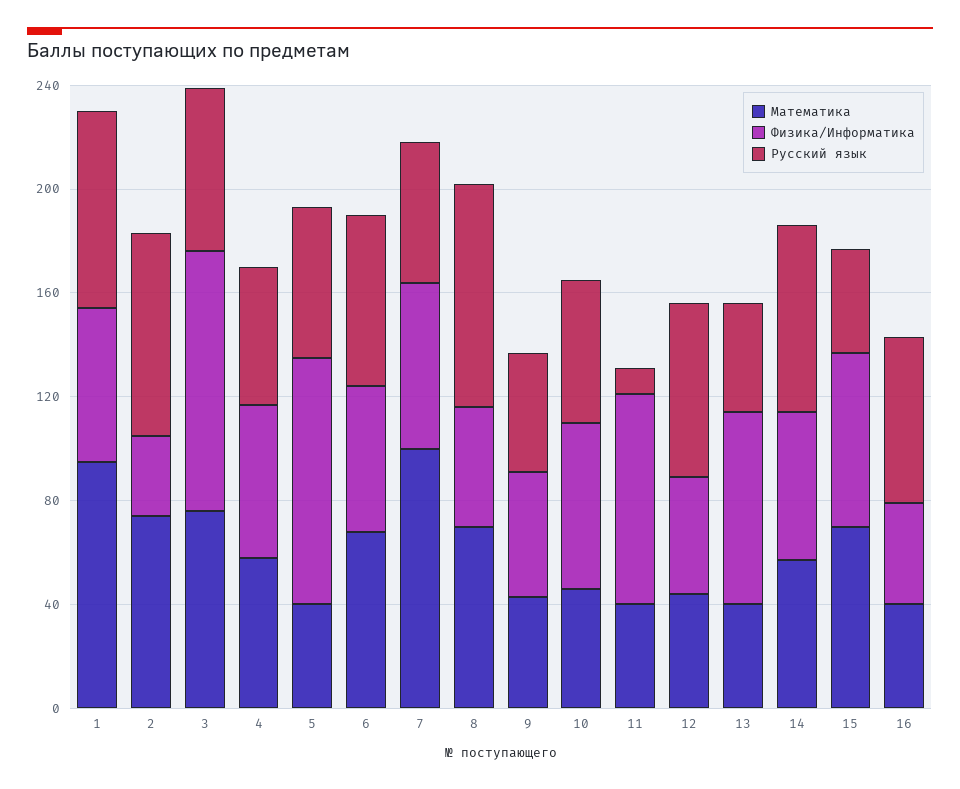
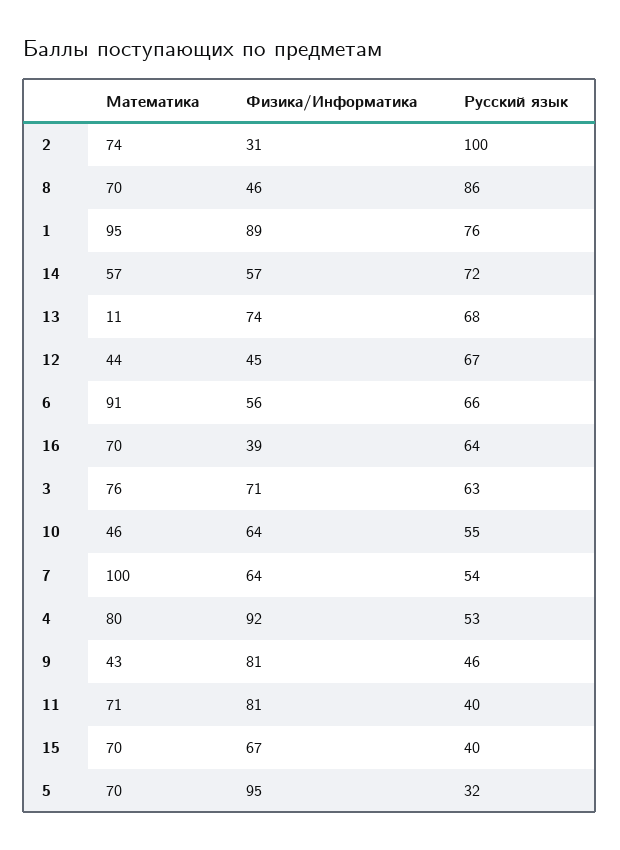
  {
    "Математика": {
      "1": 95,
      "2": 74,
      "3": 76,
-     "4": 60,
+     "4": 80,
-     "5": 40,
+     "5": 70,
-     "6": 70,
+     "6": 91,
      "7": 100,
      "8": 70,
      "9": 43,
      "10": 46,
-     "11": 40,
+     "11": 71,
      "12": 44,
-     "13": 40,
+     "13": 11,
      "14": 57,
      "15": 70,
-     "16": 40
+     "16": 70
    },
    "Физика/Информатика": {
-     "1": 60,
+     "1": 89,
      "2": 31,
-     "3": 100,
+     "3": 71,
-     "4": 60,
+     "4": 92,
      "5": 95,
      "6": 56,
      "7": 64,
      "8": 46,
-     "9": 50,
+     "9": 81,
      "10": 64,
      "11": 81,
      "12": 45,
      "13": 74,
      "14": 57,
      "15": 67,
      "16": 39
    },
    "Русский язык": {
      "1": 76,
-     "2": 80,
+     "2": 100,
      "3": 63,
      "4": 53,
-     "5": 60,
+     "5": 32,
      "6": 66,
      "7": 54,
      "8": 86,
      "9": 46,
      "10": 55,
-     "11": 10,
+     "11": 40,
      "12": 67,
-     "13": 40,
+     "13": 68,
      "14": 72,
      "15": 40,
      "16": 64
    }
  }

